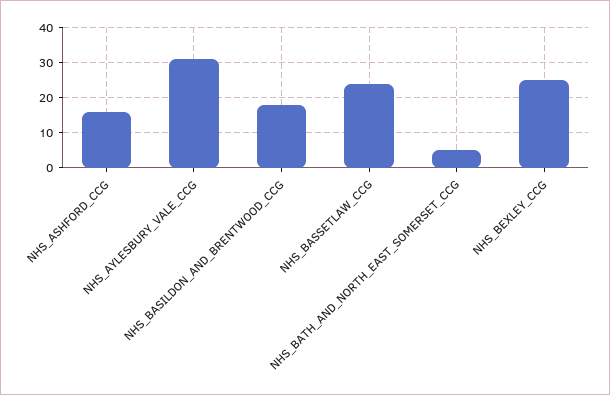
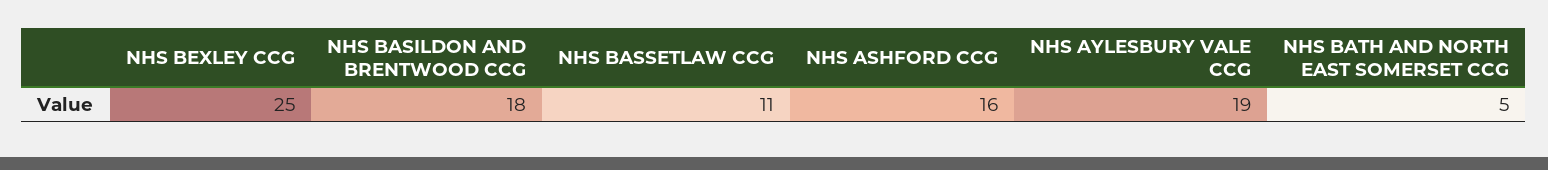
  {
    "NHS_ASHFORD_CCG": 16,
-   "NHS_AYLESBURY_VALE_CCG": 30,
+   "NHS_AYLESBURY_VALE_CCG": 19,
    "NHS_BASILDON_AND_BRENTWOOD_CCG": 18,
-   "NHS_BASSETLAW_CCG": 25,
+   "NHS_BASSETLAW_CCG": 11,
    "NHS_BATH_AND_NORTH_EAST_SOMERSET_CCG": 5,
    "NHS_BEXLEY_CCG": 25
  }

